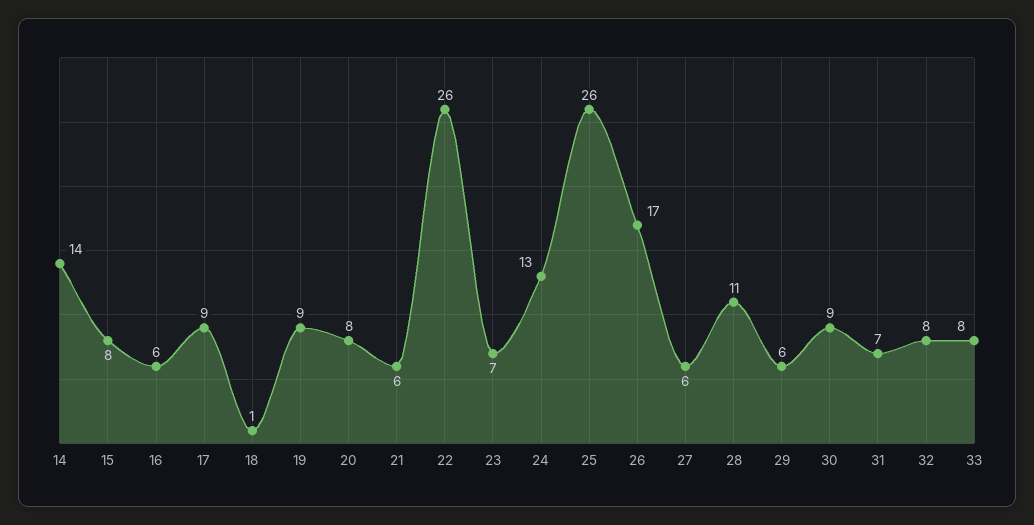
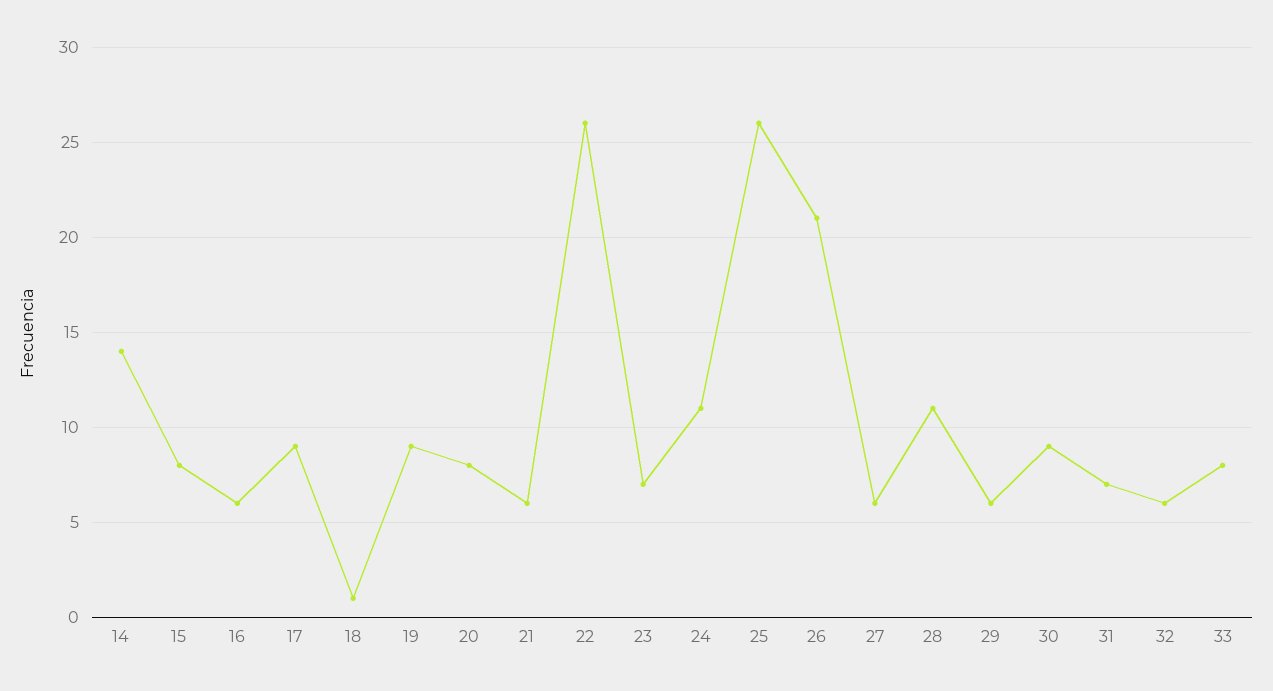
  {
    "14": 14,
    "15": 8,
    "16": 6,
    "17": 9,
    "18": 1,
    "19": 9,
    "20": 8,
    "21": 6,
    "22": 26,
    "23": 7,
-   "24": 13,
+   "24": 11,
    "25": 26,
-   "26": 17,
+   "26": 21,
    "27": 6,
    "28": 11,
    "29": 6,
    "30": 9,
    "31": 7,
-   "32": 8,
+   "32": 6,
    "33": 8
  }

